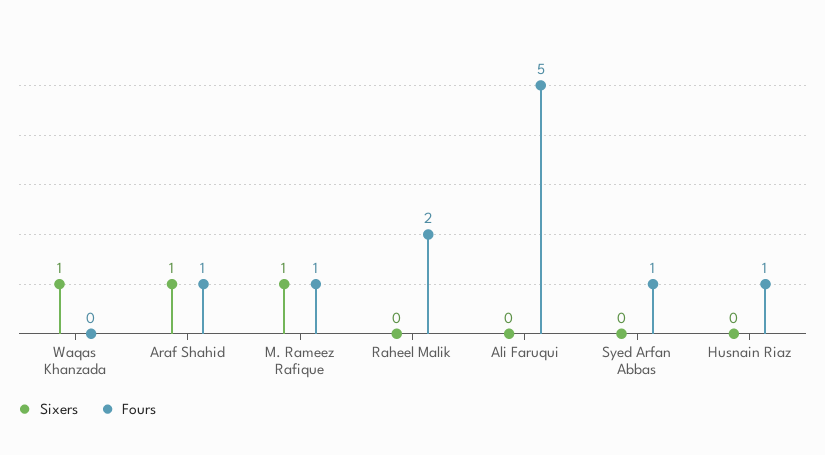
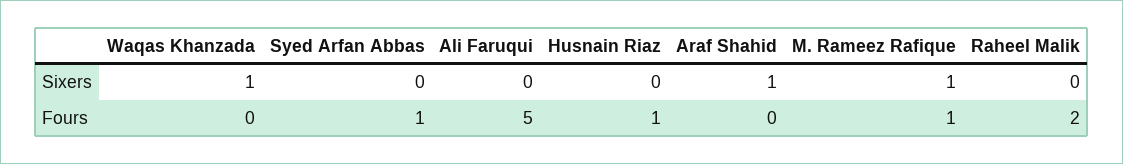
  {
    "Sixers": {
      "Waqas Khanzada": 1,
      "Araf Shahid": 1,
      "M. Rameez Rafique": 1,
      "Raheel Malik": 0,
      "Ali Faruqui": 0,
      "Syed Arfan Abbas": 0,
      "Husnain Riaz": 0
    },
    "Fours": {
      "Waqas Khanzada": 0,
-     "Araf Shahid": 1,
+     "Araf Shahid": 0,
      "M. Rameez Rafique": 1,
      "Raheel Malik": 2,
      "Ali Faruqui": 5,
      "Syed Arfan Abbas": 1,
      "Husnain Riaz": 1
    }
  }

